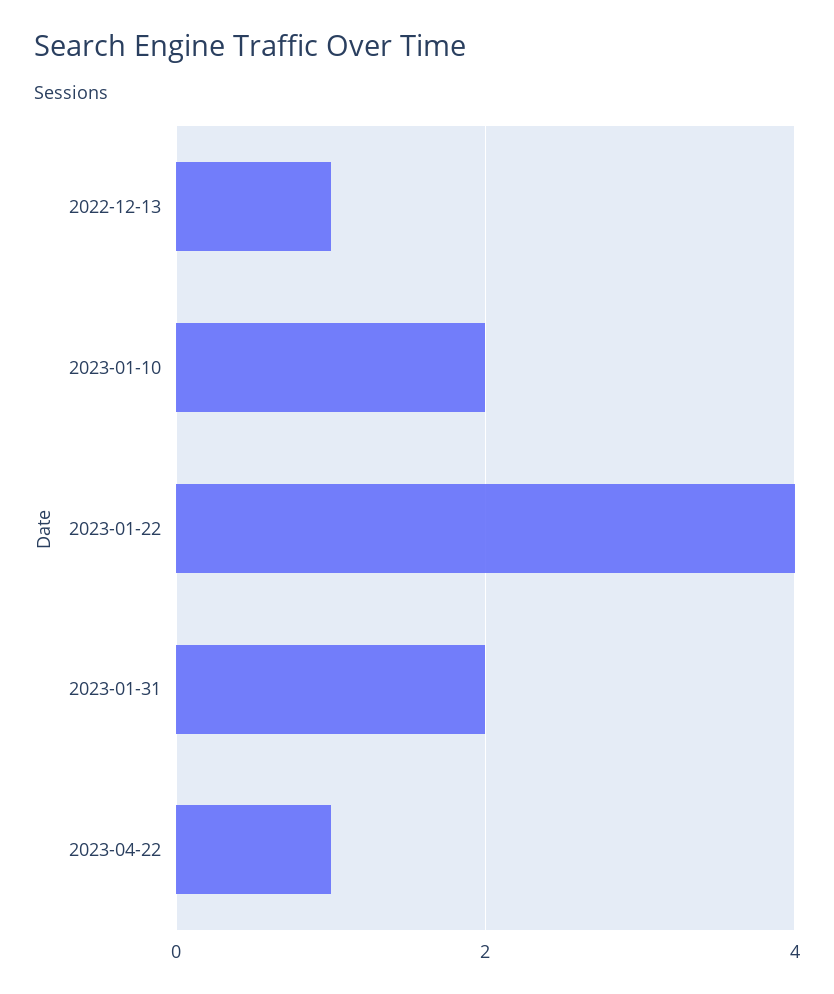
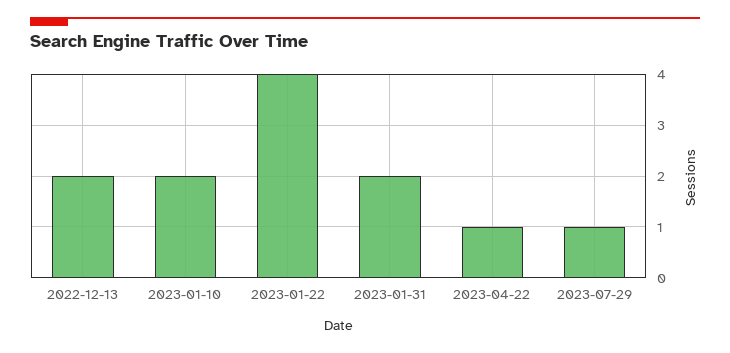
  {
-   "2022-12-13": 1,
+   "2022-12-13": 2,
    "2023-01-10": 2,
    "2023-01-22": 4,
    "2023-01-31": 2,
-   "2023-04-22": 1
+   "2023-04-22": 1,
+   "2023-07-29": 1
  }

